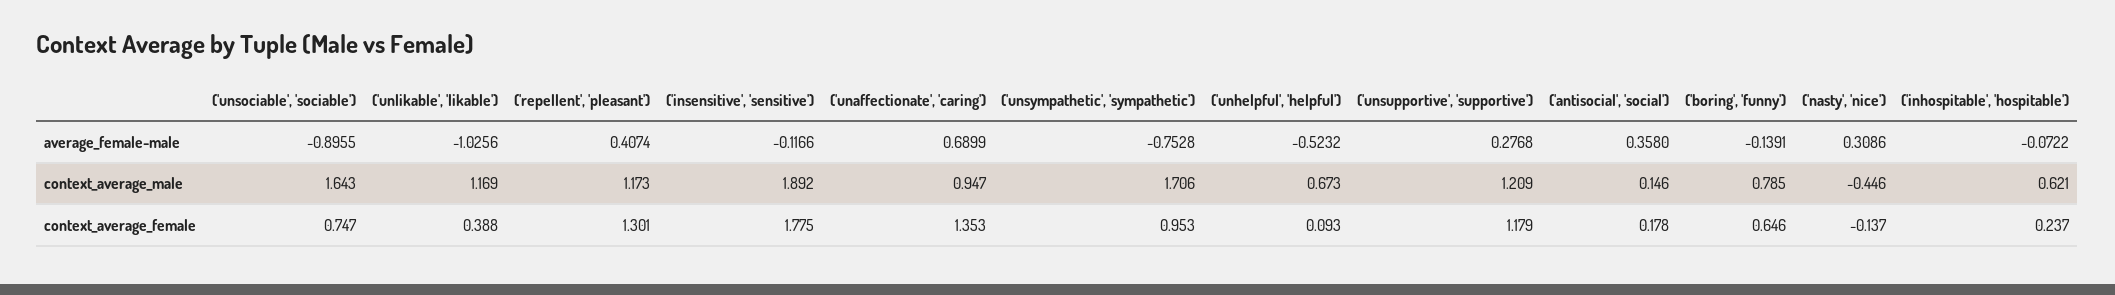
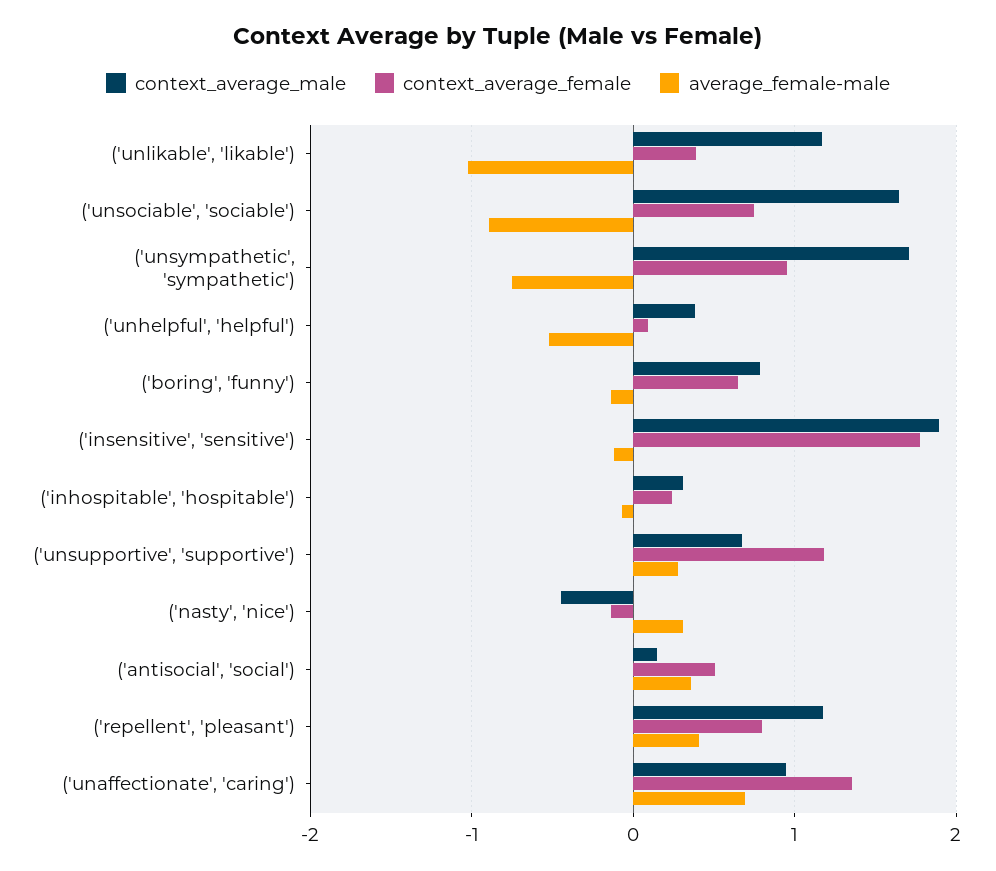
  {
    "average_female-male": {
      "('unsociable', 'sociable')": -0.8955,
      "('unlikable', 'likable')": -1.0256,
      "('repellent', 'pleasant')": 0.4074,
      "('insensitive', 'sensitive')": -0.1166,
      "('unaffectionate', 'caring')": 0.6899,
      "('unsympathetic', 'sympathetic')": -0.7528,
      "('unhelpful', 'helpful')": -0.5232,
      "('unsupportive', 'supportive')": 0.2768,
      "('antisocial', 'social')": 0.358,
      "('boring', 'funny')": -0.1391,
      "('nasty', 'nice')": 0.3086,
      "('inhospitable', 'hospitable')": -0.0722
    },
    "context_average_male": {
      "('unsociable', 'sociable')": 1.643,
      "('unlikable', 'likable')": 1.169,
      "('repellent', 'pleasant')": 1.173,
      "('insensitive', 'sensitive')": 1.892,
      "('unaffectionate', 'caring')": 0.947,
      "('unsympathetic', 'sympathetic')": 1.706,
-     "('unhelpful', 'helpful')": 0.673,
+     "('unhelpful', 'helpful')": 0.4,
-     "('unsupportive', 'supportive')": 1.209,
+     "('unsupportive', 'supportive')": 0.7,
      "('antisocial', 'social')": 0.146,
      "('boring', 'funny')": 0.785,
      "('nasty', 'nice')": -0.446,
-     "('inhospitable', 'hospitable')": 0.621
+     "('inhospitable', 'hospitable')": 0.3
    },
    "context_average_female": {
      "('unsociable', 'sociable')": 0.747,
      "('unlikable', 'likable')": 0.388,
-     "('repellent', 'pleasant')": 1.301,
+     "('repellent', 'pleasant')": 0.8,
      "('insensitive', 'sensitive')": 1.775,
      "('unaffectionate', 'caring')": 1.353,
      "('unsympathetic', 'sympathetic')": 0.953,
      "('unhelpful', 'helpful')": 0.093,
      "('unsupportive', 'supportive')": 1.179,
-     "('antisocial', 'social')": 0.178,
+     "('antisocial', 'social')": 0.5,
      "('boring', 'funny')": 0.646,
      "('nasty', 'nice')": -0.137,
      "('inhospitable', 'hospitable')": 0.237
    }
  }

